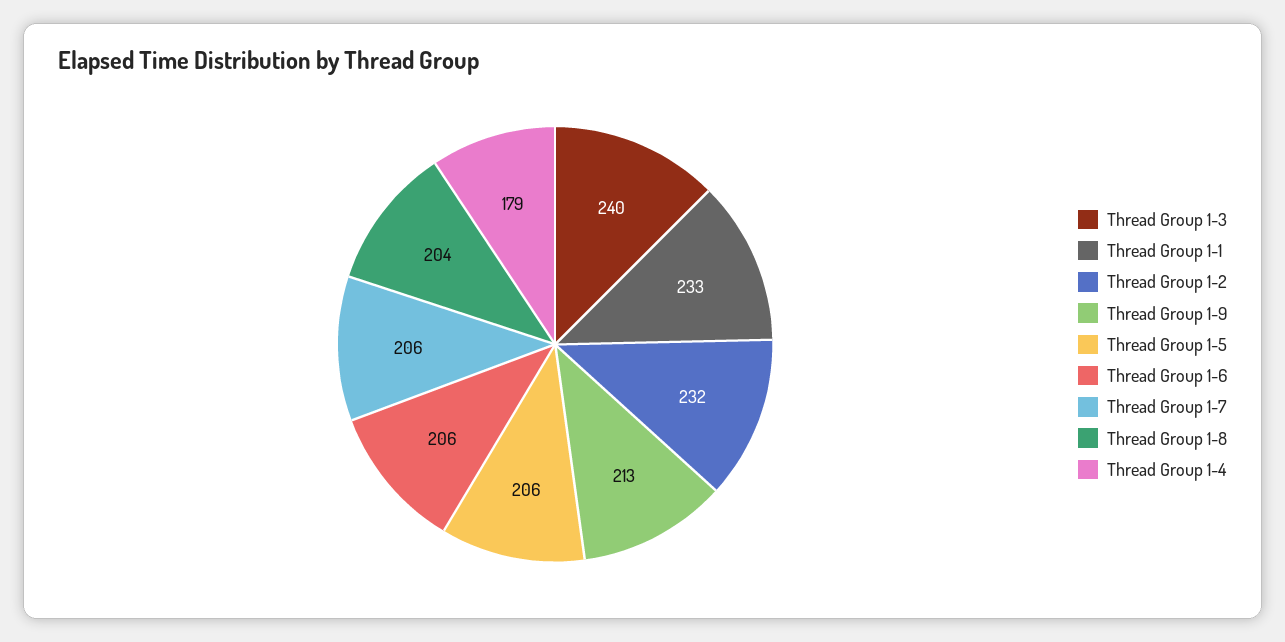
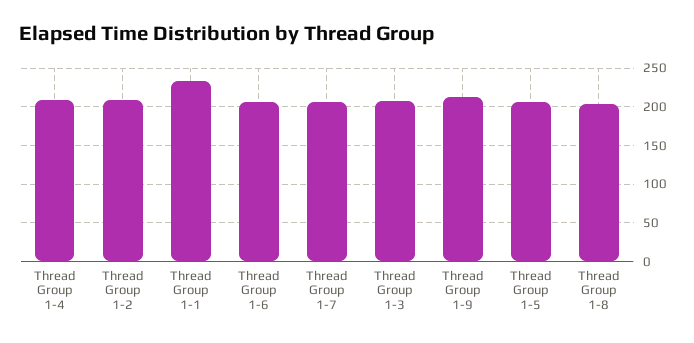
  {
-   "Thread Group 1-3": 240,
+   "Thread Group 1-3": 210,
    "Thread Group 1-1": 233,
-   "Thread Group 1-2": 232,
+   "Thread Group 1-2": 210,
    "Thread Group 1-9": 213,
    "Thread Group 1-5": 206,
    "Thread Group 1-6": 206,
    "Thread Group 1-7": 206,
    "Thread Group 1-8": 204,
-   "Thread Group 1-4": 179
+   "Thread Group 1-4": 210
  }

